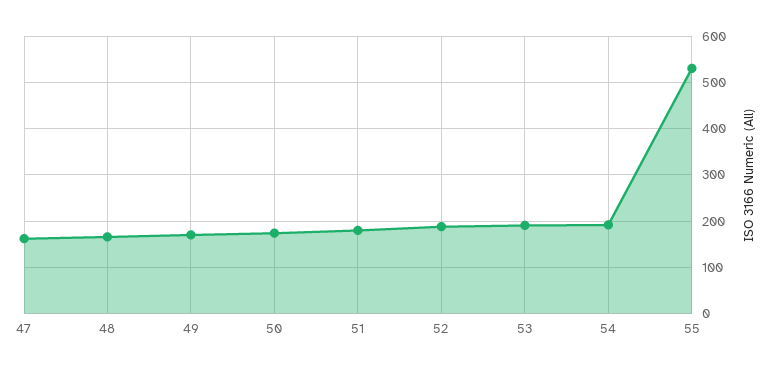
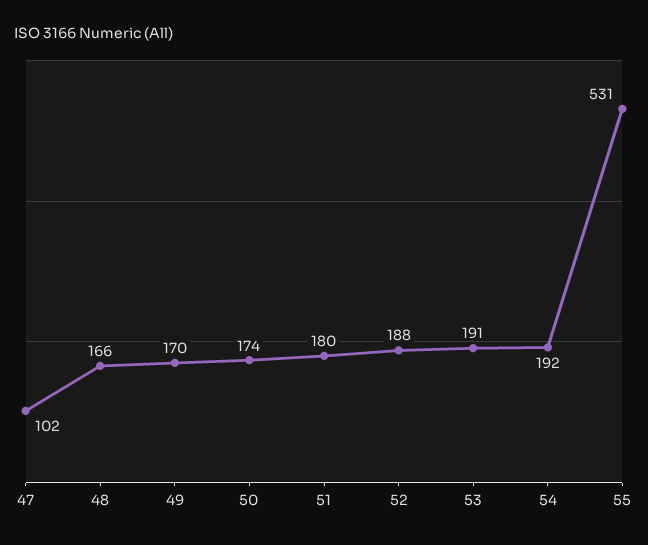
  {
-   "47": 160,
+   "47": 102,
    "48": 166,
    "49": 170,
    "50": 174,
    "51": 180,
    "52": 188,
    "53": 191,
    "54": 192,
    "55": 531
  }

